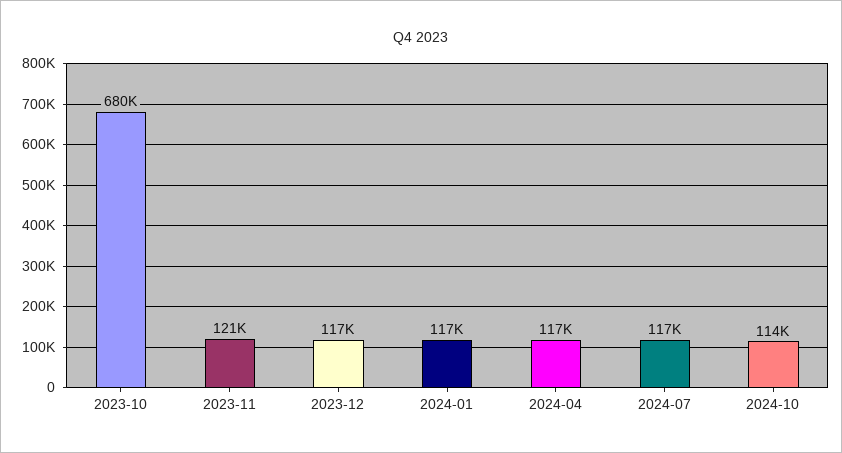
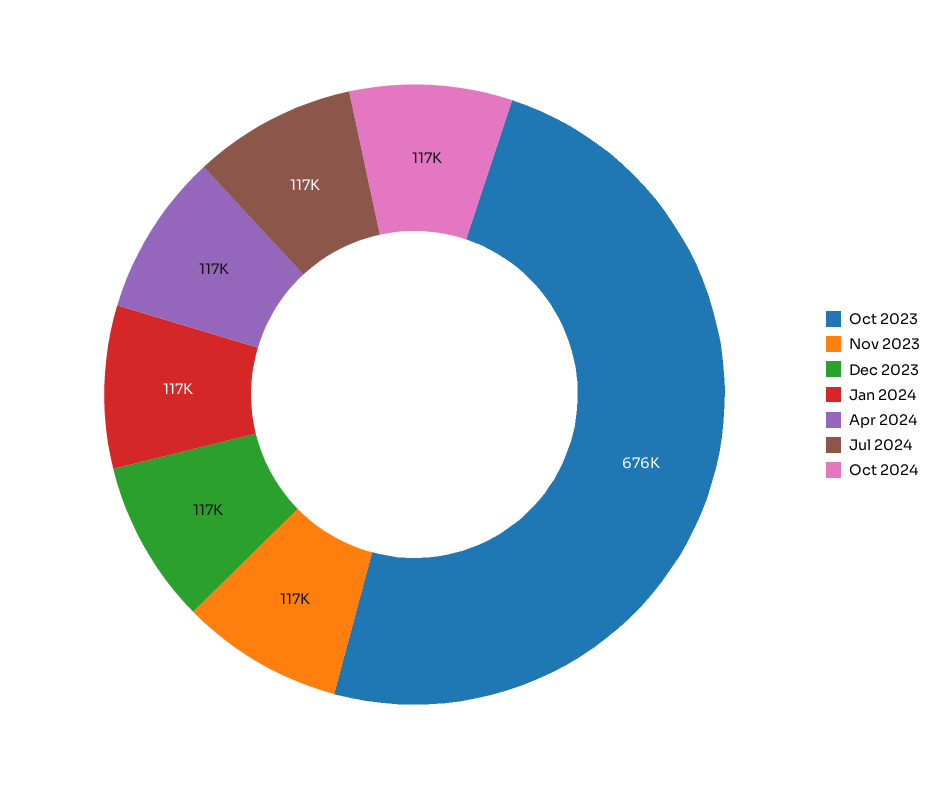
  {
-   "2023-10": 680000,
+   "2023-10": 676000,
-   "2023-11": 121000,
+   "2023-11": 117000,
    "2023-12": 117000,
    "2024-01": 117000,
    "2024-04": 117000,
    "2024-07": 117000,
-   "2024-10": 114000
+   "2024-10": 117000
  }

